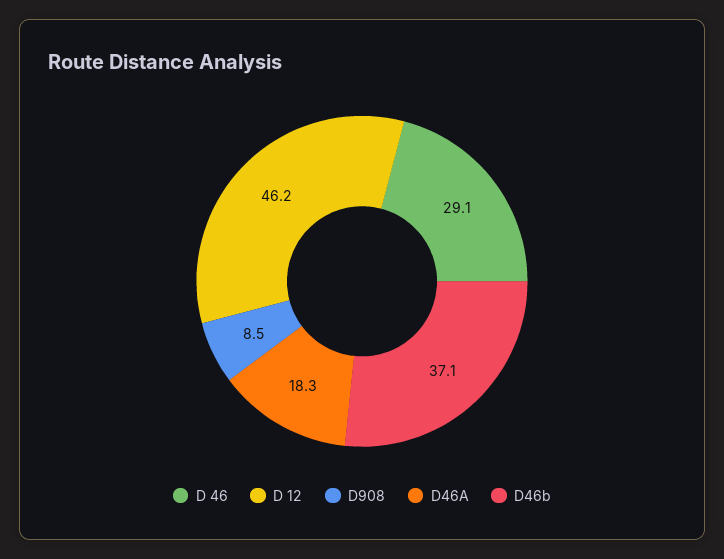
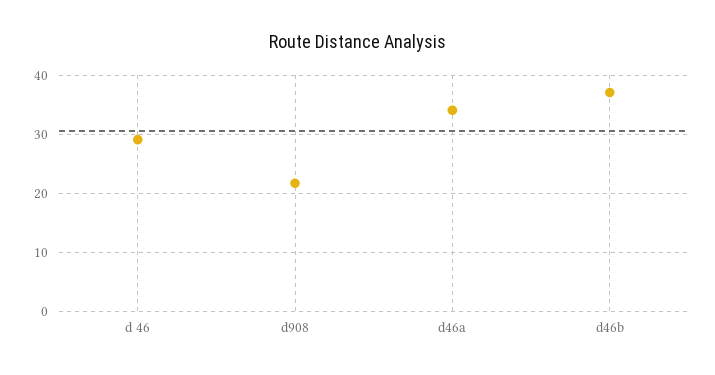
  {
    "D 46": 29.1,
-   "D 12": 46.2,
-   "D908": 8.5,
+   "D908": 22,
-   "D46A": 18.3,
+   "D46A": 34,
    "D46b": 37.1
  }

